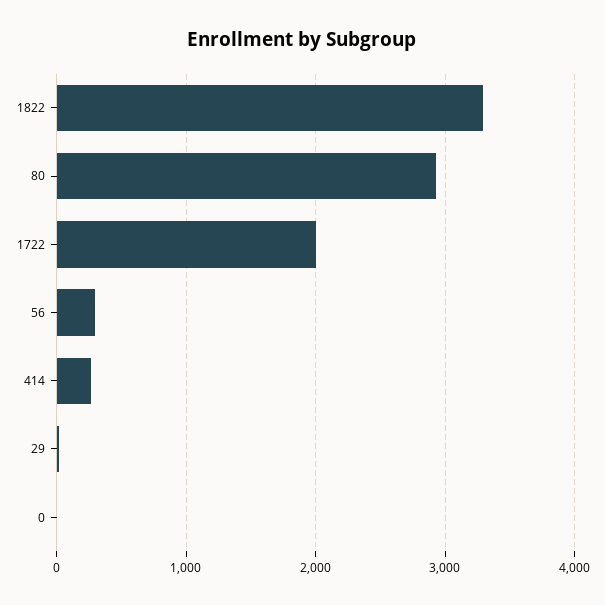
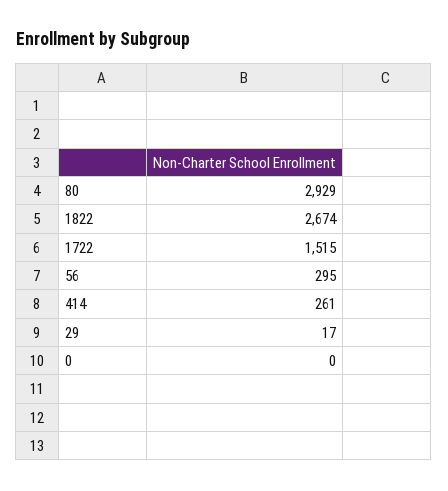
  {
-   "1822": 3300,
+   "1822": 2674,
    "80": 2929,
-   "1722": 2000,
+   "1722": 1515,
    "56": 295,
    "414": 261,
    "29": 17,
    "0": 0
  }

